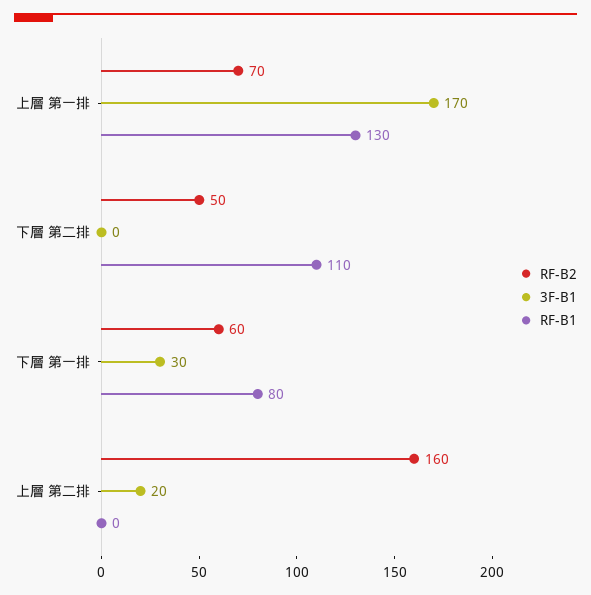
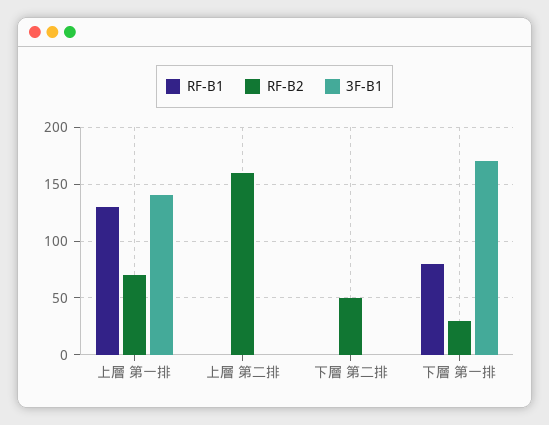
  {
    "RF-B2": {
      "上層 第一排": 70,
      "下層 第二排": 50,
-     "下層 第一排": 60,
+     "下層 第一排": 30,
      "上層 第二排": 160
    },
    "3F-B1": {
-     "上層 第一排": 170,
+     "上層 第一排": 140,
      "下層 第二排": 0,
-     "下層 第一排": 30,
+     "下層 第一排": 170,
-     "上層 第二排": 20
+     "上層 第二排": 0
    },
    "RF-B1": {
      "上層 第一排": 130,
-     "下層 第二排": 110,
+     "下層 第二排": 0,
      "下層 第一排": 80,
      "上層 第二排": 0
    }
  }

